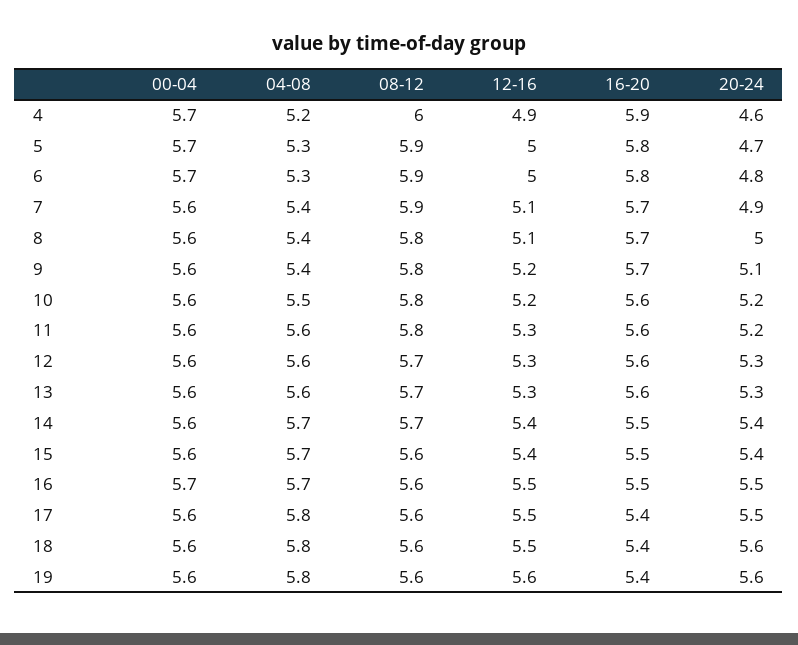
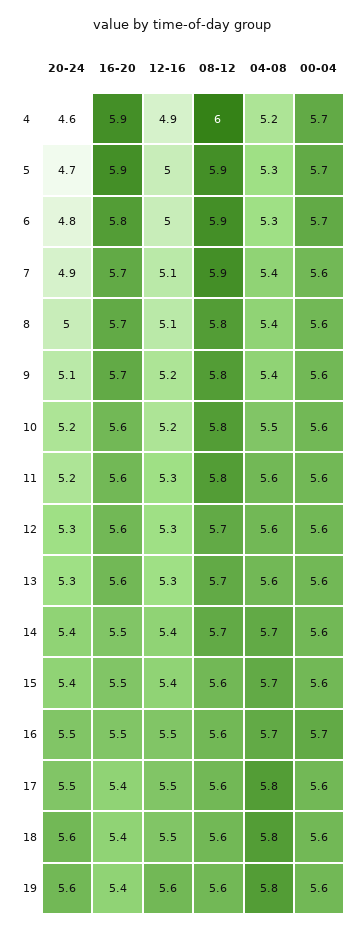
  {
    "00-04": {
      "4": 5.7,
      "5": 5.7,
      "6": 5.7,
      "7": 5.6,
      "8": 5.6,
      "9": 5.6,
      "10": 5.6,
      "11": 5.6,
      "12": 5.6,
      "13": 5.6,
      "14": 5.6,
      "15": 5.6,
      "16": 5.7,
      "17": 5.6,
      "18": 5.6,
      "19": 5.6
    },
    "04-08": {
      "4": 5.2,
      "5": 5.3,
      "6": 5.3,
      "7": 5.4,
      "8": 5.4,
      "9": 5.4,
      "10": 5.5,
      "11": 5.6,
      "12": 5.6,
      "13": 5.6,
      "14": 5.7,
      "15": 5.7,
      "16": 5.7,
      "17": 5.8,
      "18": 5.8,
      "19": 5.8
    },
    "08-12": {
      "4": 6,
      "5": 5.9,
      "6": 5.9,
      "7": 5.9,
      "8": 5.8,
      "9": 5.8,
      "10": 5.8,
      "11": 5.8,
      "12": 5.7,
      "13": 5.7,
      "14": 5.7,
      "15": 5.6,
      "16": 5.6,
      "17": 5.6,
      "18": 5.6,
      "19": 5.6
    },
    "12-16": {
      "4": 4.9,
      "5": 5,
      "6": 5,
      "7": 5.1,
      "8": 5.1,
      "9": 5.2,
      "10": 5.2,
      "11": 5.3,
      "12": 5.3,
      "13": 5.3,
      "14": 5.4,
      "15": 5.4,
      "16": 5.5,
      "17": 5.5,
      "18": 5.5,
      "19": 5.6
    },
    "16-20": {
      "4": 5.9,
-     "5": 5.8,
+     "5": 5.9,
      "6": 5.8,
      "7": 5.7,
      "8": 5.7,
      "9": 5.7,
      "10": 5.6,
      "11": 5.6,
      "12": 5.6,
      "13": 5.6,
      "14": 5.5,
      "15": 5.5,
      "16": 5.5,
      "17": 5.4,
      "18": 5.4,
      "19": 5.4
    },
    "20-24": {
      "4": 4.6,
      "5": 4.7,
      "6": 4.8,
      "7": 4.9,
      "8": 5,
      "9": 5.1,
      "10": 5.2,
      "11": 5.2,
      "12": 5.3,
      "13": 5.3,
      "14": 5.4,
      "15": 5.4,
      "16": 5.5,
      "17": 5.5,
      "18": 5.6,
      "19": 5.6
    }
  }

